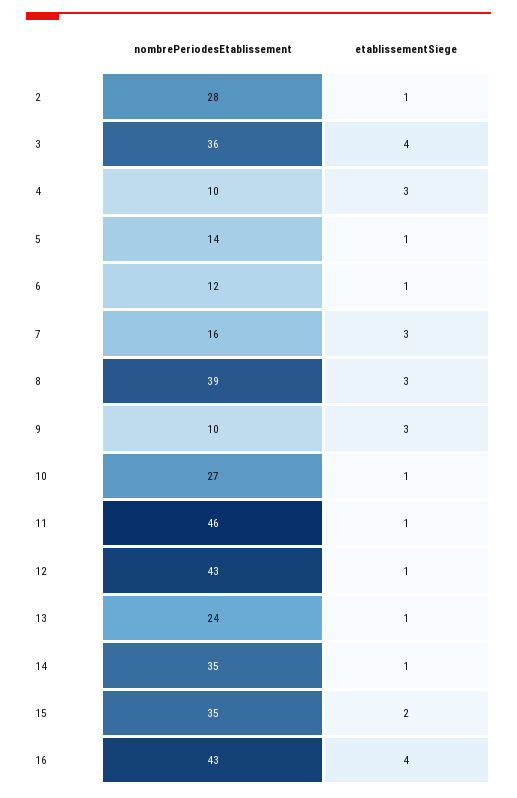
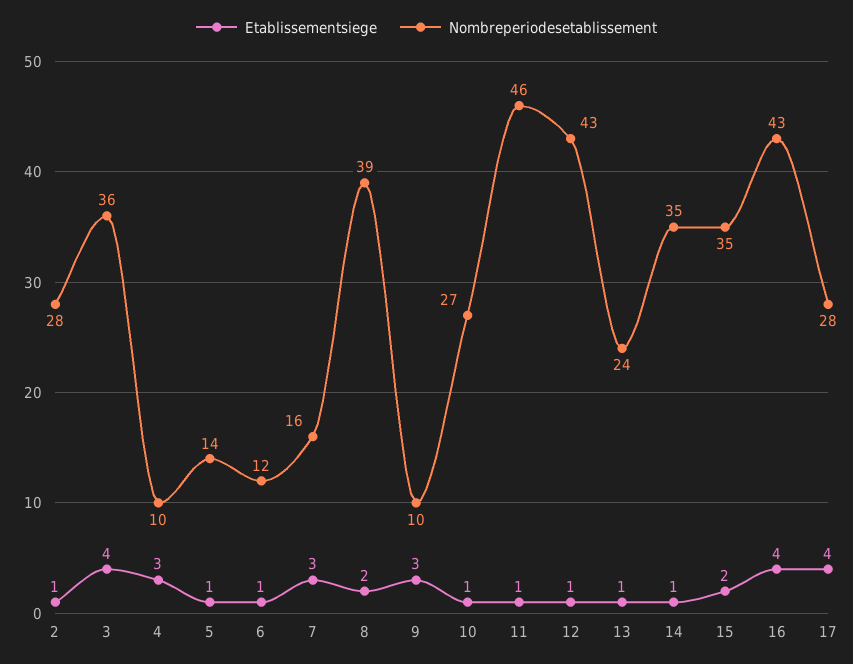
  {
    "nombrePeriodesEtablissement": {
      "2": 28,
      "3": 36,
      "4": 10,
      "5": 14,
      "6": 12,
      "7": 16,
      "8": 39,
      "9": 10,
      "10": 27,
      "11": 46,
      "12": 43,
      "13": 24,
      "14": 35,
      "15": 35,
-     "16": 43
+     "16": 43,
+     "17": 28
    },
    "etablissementSiege": {
      "2": 1,
      "3": 4,
      "4": 3,
      "5": 1,
      "6": 1,
      "7": 3,
-     "8": 3,
+     "8": 2,
      "9": 3,
      "10": 1,
      "11": 1,
      "12": 1,
      "13": 1,
      "14": 1,
      "15": 2,
-     "16": 4
+     "16": 4,
+     "17": 4
    }
  }

